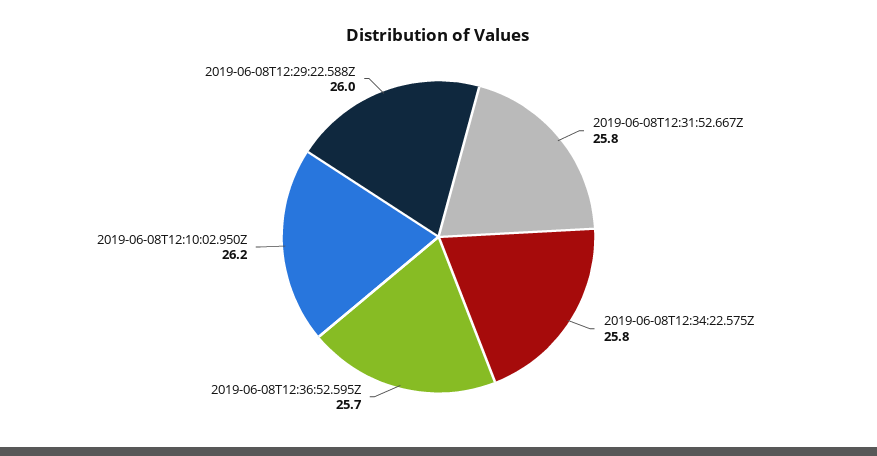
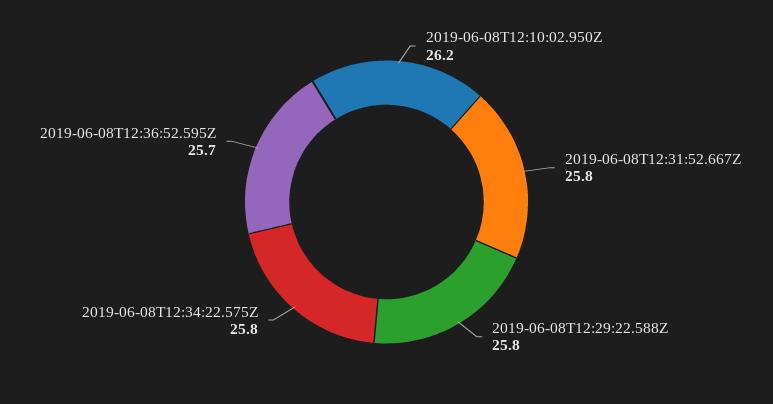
  {
    "2019-06-08T12:31:52.667Z": 25.8,
    "2019-06-08T12:34:22.575Z": 25.8,
    "2019-06-08T12:36:52.595Z": 25.7,
    "2019-06-08T12:10:02.950Z": 26.2,
-   "2019-06-08T12:29:22.588Z": 26
+   "2019-06-08T12:29:22.588Z": 25.8
  }

